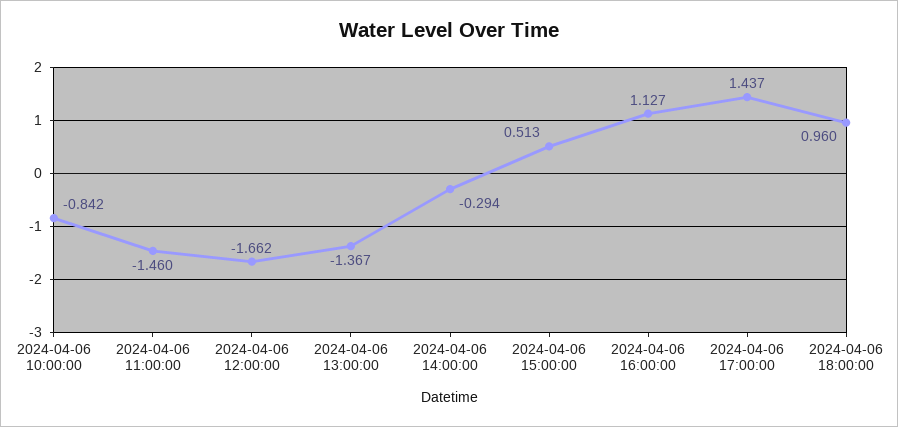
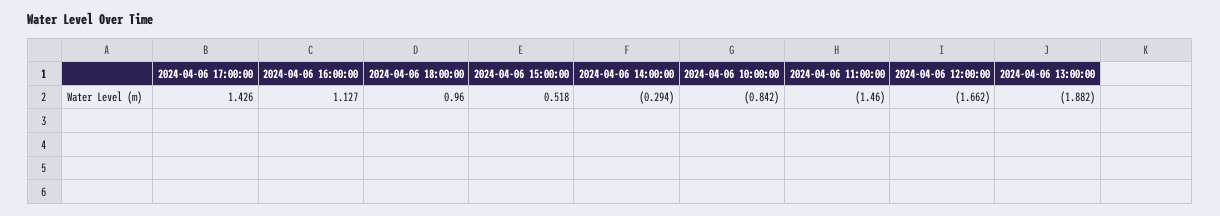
  {
    "2024-04-06 10:00:00": -0.842,
    "2024-04-06 11:00:00": -1.46,
    "2024-04-06 12:00:00": -1.662,
-   "2024-04-06 13:00:00": -1.367,
+   "2024-04-06 13:00:00": -1.882,
    "2024-04-06 14:00:00": -0.294,
-   "2024-04-06 15:00:00": 0.513,
+   "2024-04-06 15:00:00": 0.518,
    "2024-04-06 16:00:00": 1.127,
-   "2024-04-06 17:00:00": 1.437,
+   "2024-04-06 17:00:00": 1.426,
    "2024-04-06 18:00:00": 0.96
  }

